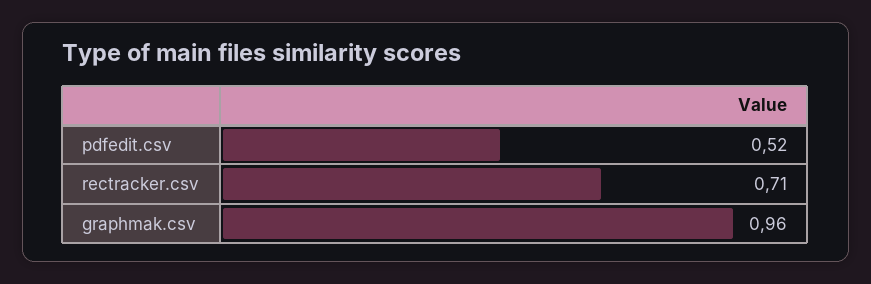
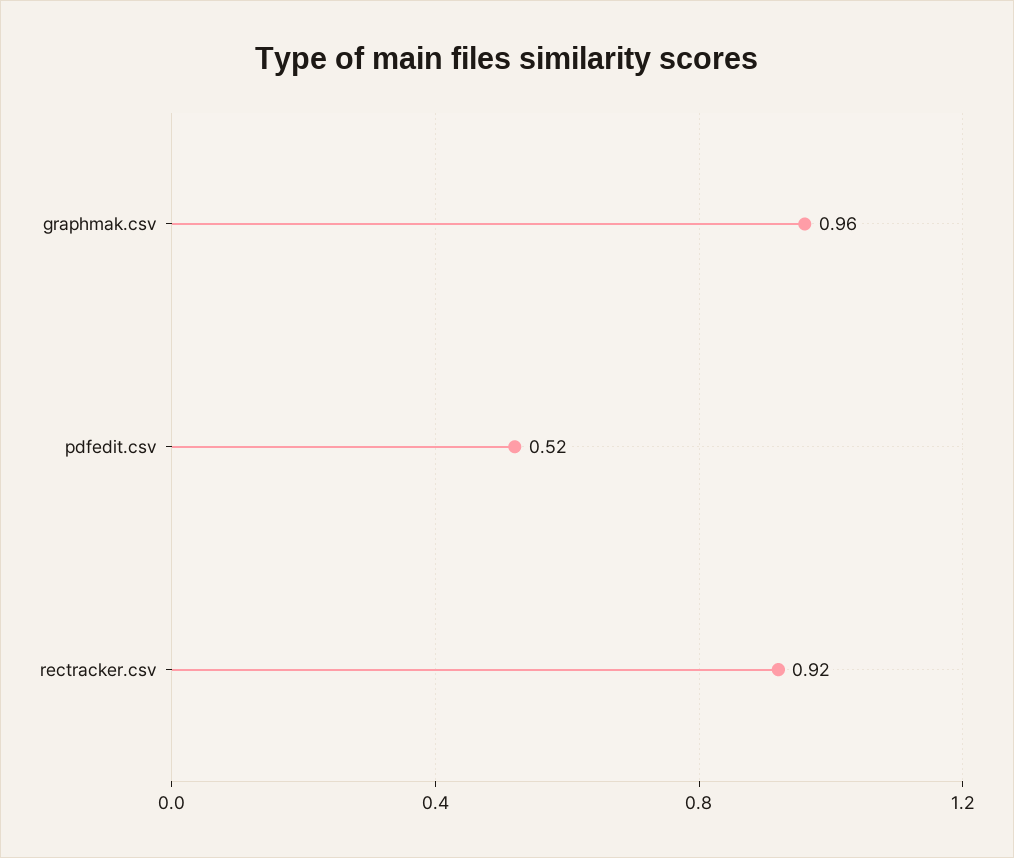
  {
    "pdfedit.csv": 0.52,
-   "rectracker.csv": 0.71,
+   "rectracker.csv": 0.92,
    "graphmak.csv": 0.96
  }

